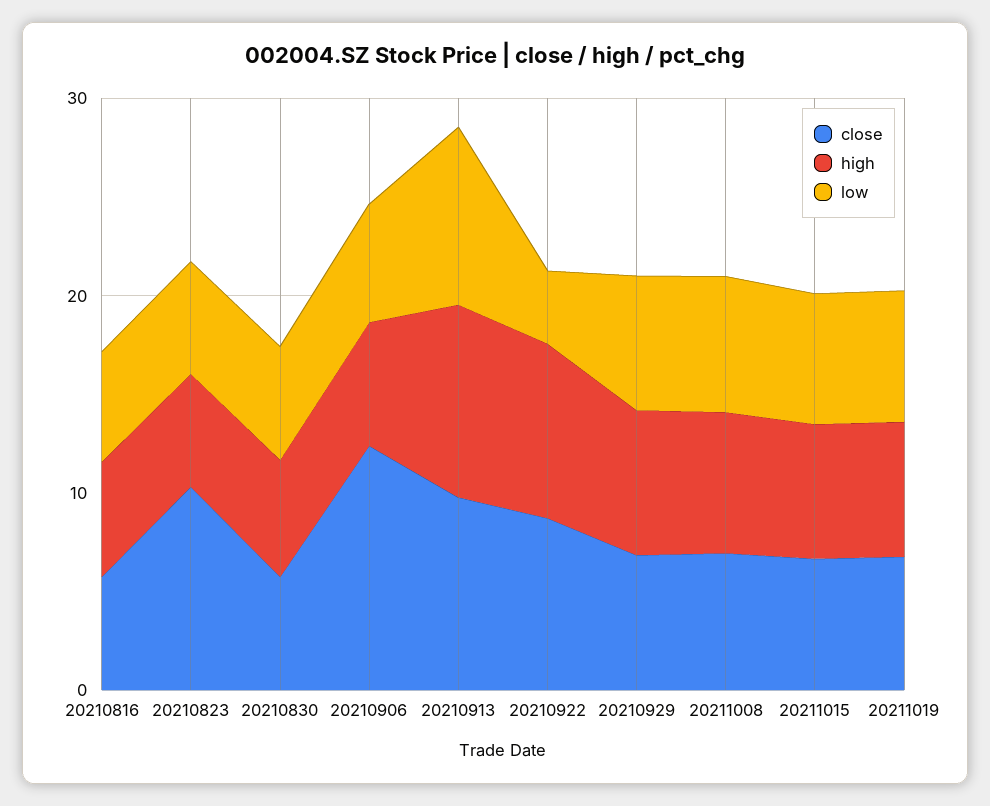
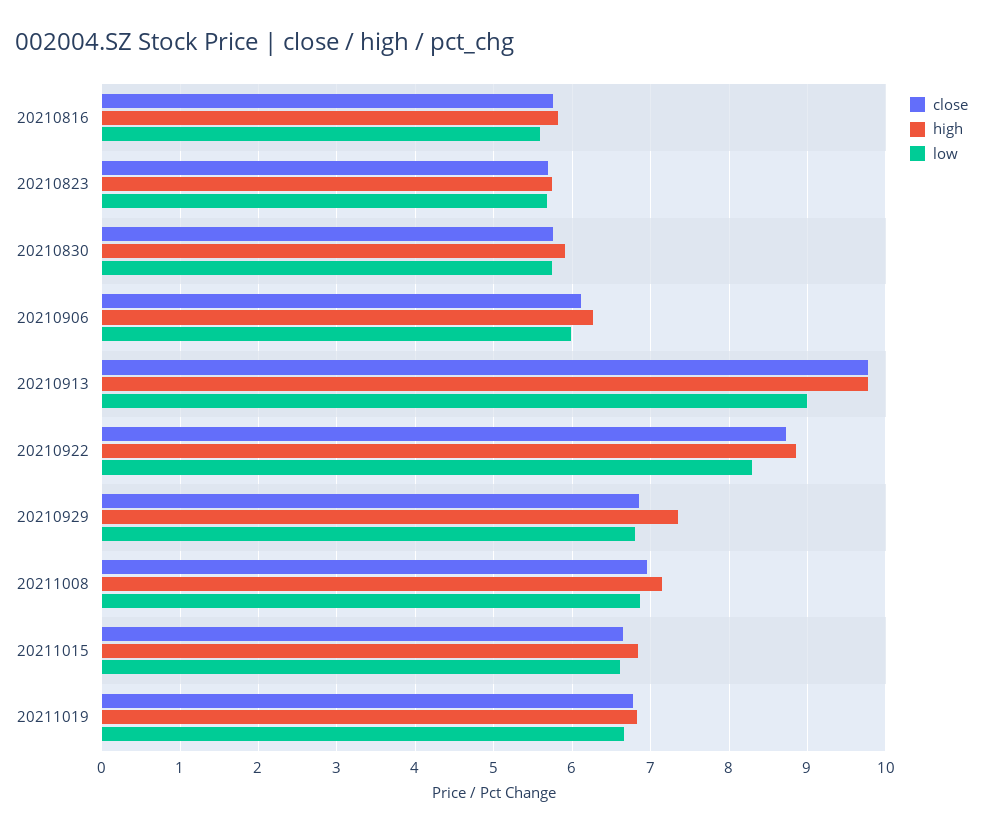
  {
    "close": {
      "20210816": 5.8,
-     "20210823": 10,
+     "20210823": 5.7,
      "20210830": 5.8,
-     "20210906": 12,
+     "20210906": 6.1,
      "20210913": 9.8,
      "20210922": 8.7,
      "20210929": 6.9,
      "20211008": 7,
      "20211015": 6.7,
      "20211019": 6.8
    },
    "high": {
      "20210816": 5.8,
      "20210823": 5.7,
      "20210830": 5.9,
      "20210906": 6.3,
      "20210913": 9.8,
      "20210922": 8.9,
      "20210929": 7.4,
      "20211008": 7.2,
      "20211015": 6.8,
      "20211019": 6.8
    },
    "low": {
      "20210816": 5.6,
      "20210823": 5.7,
      "20210830": 5.7,
      "20210906": 6,
      "20210913": 9,
-     "20210922": 4,
+     "20210922": 8.3,
      "20210929": 6.8,
      "20211008": 6.9,
      "20211015": 6.6,
      "20211019": 6.7
    }
  }

